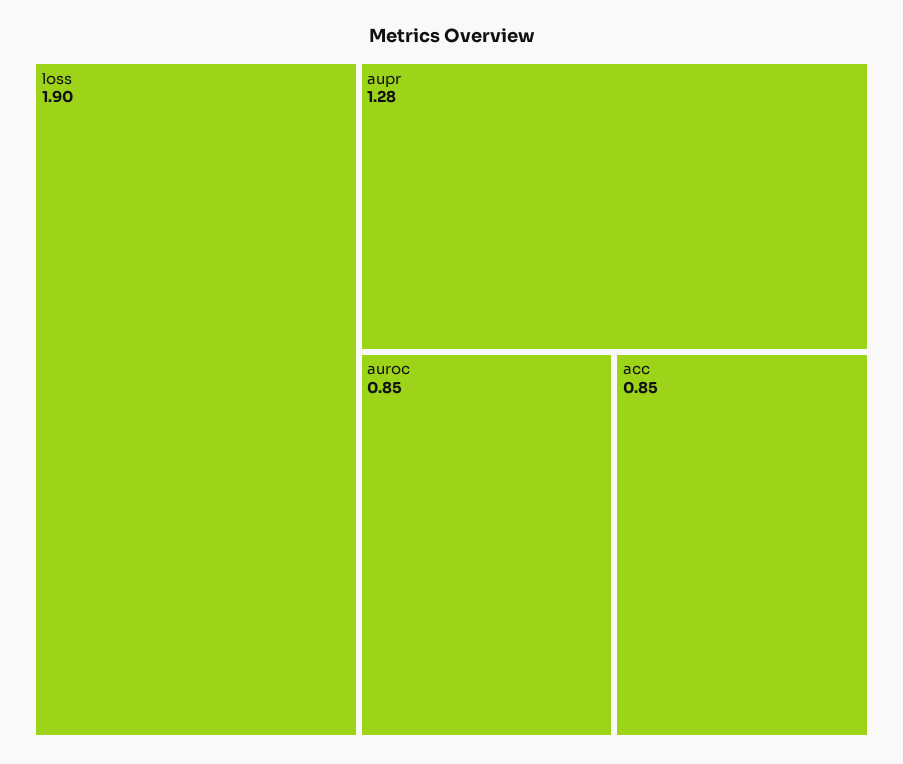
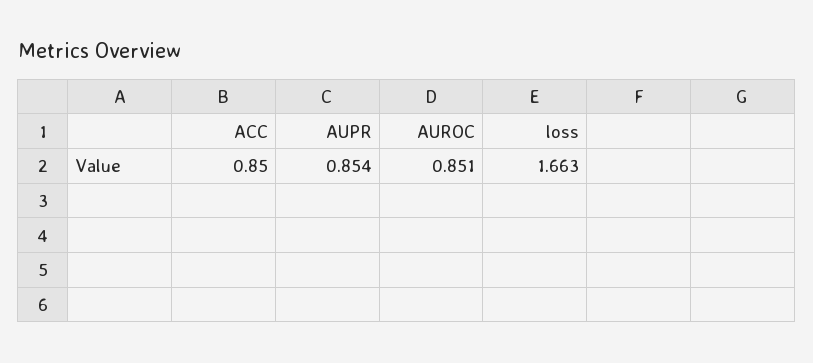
  {
-   "loss": 1.9,
+   "loss": 1.663,
-   "aupr": 1.28,
+   "aupr": 0.854,
    "auroc": 0.851,
    "acc": 0.85
  }

